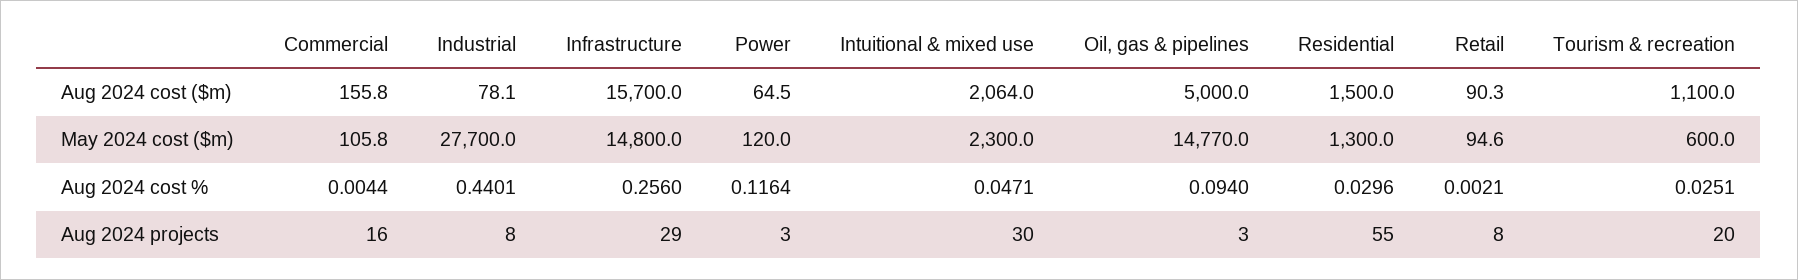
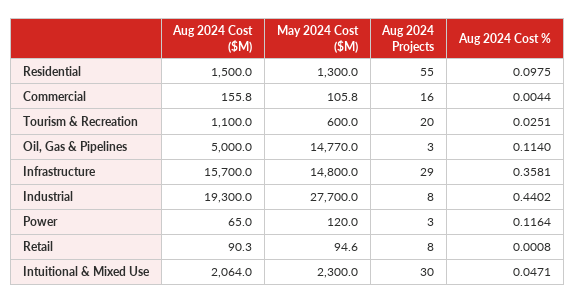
  {
    "Commercial": {
      "Aug 2024 cost ($m)": 155.8,
      "May 2024 cost ($m)": 105.8,
      "Aug 2024 cost %": 0.0044,
      "Aug 2024 projects": 16
    },
    "Industrial": {
-     "Aug 2024 cost ($m)": 78.1,
+     "Aug 2024 cost ($m)": 19300,
      "May 2024 cost ($m)": 27700,
-     "Aug 2024 cost %": 0.4401,
+     "Aug 2024 cost %": 0.4402,
      "Aug 2024 projects": 8
    },
    "Infrastructure": {
      "Aug 2024 cost ($m)": 15700,
      "May 2024 cost ($m)": 14800,
-     "Aug 2024 cost %": 0.256,
+     "Aug 2024 cost %": 0.3581,
      "Aug 2024 projects": 29
    },
    "Power": {
-     "Aug 2024 cost ($m)": 64.5,
+     "Aug 2024 cost ($m)": 65,
      "May 2024 cost ($m)": 120,
      "Aug 2024 cost %": 0.1164,
      "Aug 2024 projects": 3
    },
    "Intuitional & mixed use": {
      "Aug 2024 cost ($m)": 2064,
      "May 2024 cost ($m)": 2300,
      "Aug 2024 cost %": 0.0471,
      "Aug 2024 projects": 30
    },
    "Oil, gas & pipelines": {
      "Aug 2024 cost ($m)": 5000,
      "May 2024 cost ($m)": 14770,
-     "Aug 2024 cost %": 0.094,
+     "Aug 2024 cost %": 0.114,
      "Aug 2024 projects": 3
    },
    "Residential": {
      "Aug 2024 cost ($m)": 1500,
      "May 2024 cost ($m)": 1300,
-     "Aug 2024 cost %": 0.0296,
+     "Aug 2024 cost %": 0.0975,
      "Aug 2024 projects": 55
    },
    "Retail": {
      "Aug 2024 cost ($m)": 90.3,
      "May 2024 cost ($m)": 94.6,
-     "Aug 2024 cost %": 0.0021,
+     "Aug 2024 cost %": 0.0008,
      "Aug 2024 projects": 8
    },
    "Tourism & recreation": {
      "Aug 2024 cost ($m)": 1100,
      "May 2024 cost ($m)": 600,
      "Aug 2024 cost %": 0.0251,
      "Aug 2024 projects": 20
    }
  }

